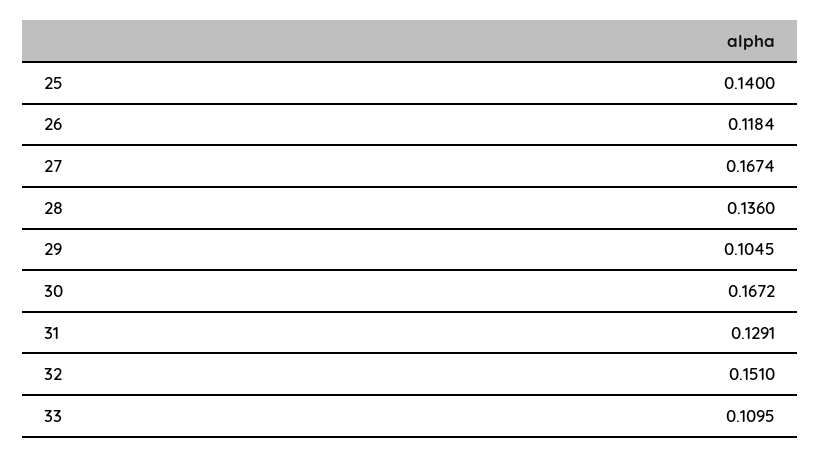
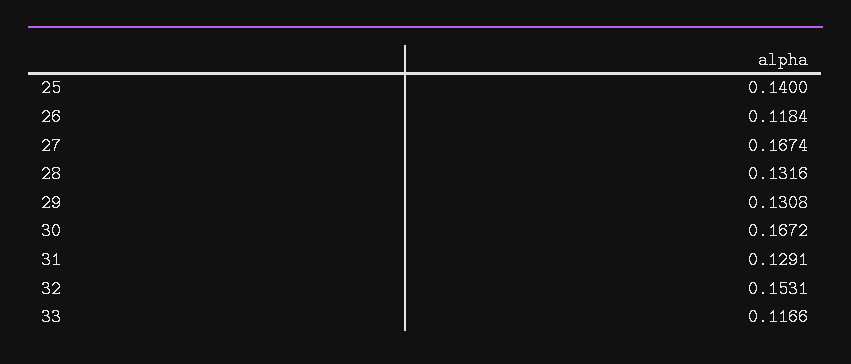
  {
    "25": 0.14,
    "26": 0.1184,
    "27": 0.1674,
-   "28": 0.136,
+   "28": 0.1316,
-   "29": 0.1045,
+   "29": 0.1308,
    "30": 0.1672,
    "31": 0.1291,
-   "32": 0.151,
+   "32": 0.1531,
-   "33": 0.1095
+   "33": 0.1166
  }

